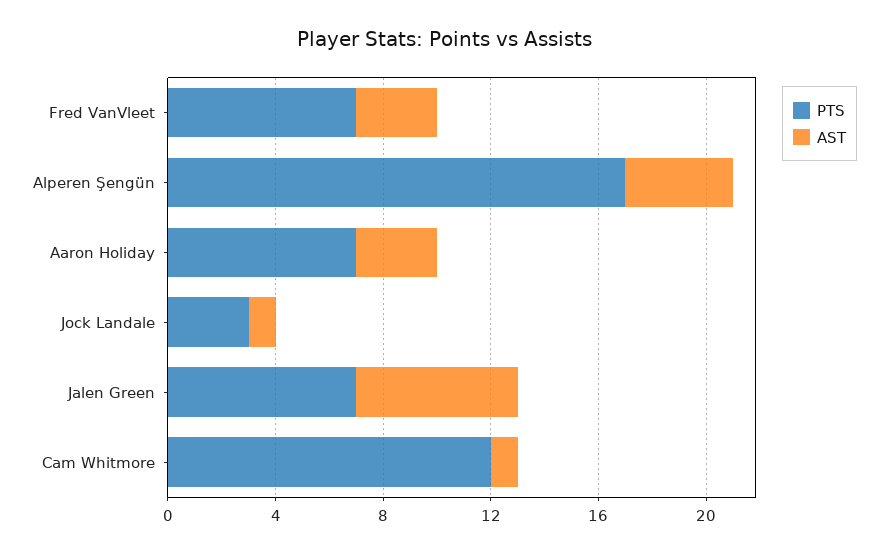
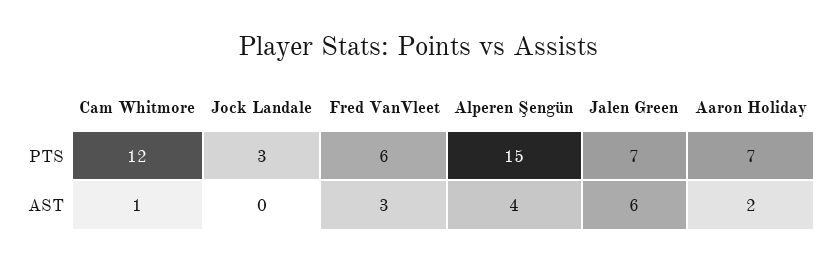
  {
    "PTS": {
-     "Fred VanVleet": 7,
+     "Fred VanVleet": 6,
-     "Alperen Şengün": 17,
+     "Alperen Şengün": 15,
      "Aaron Holiday": 7,
      "Jock Landale": 3,
      "Jalen Green": 7,
      "Cam Whitmore": 12
    },
    "AST": {
      "Fred VanVleet": 3,
      "Alperen Şengün": 4,
-     "Aaron Holiday": 3,
+     "Aaron Holiday": 2,
-     "Jock Landale": 1,
+     "Jock Landale": 0,
      "Jalen Green": 6,
      "Cam Whitmore": 1
    }
  }

